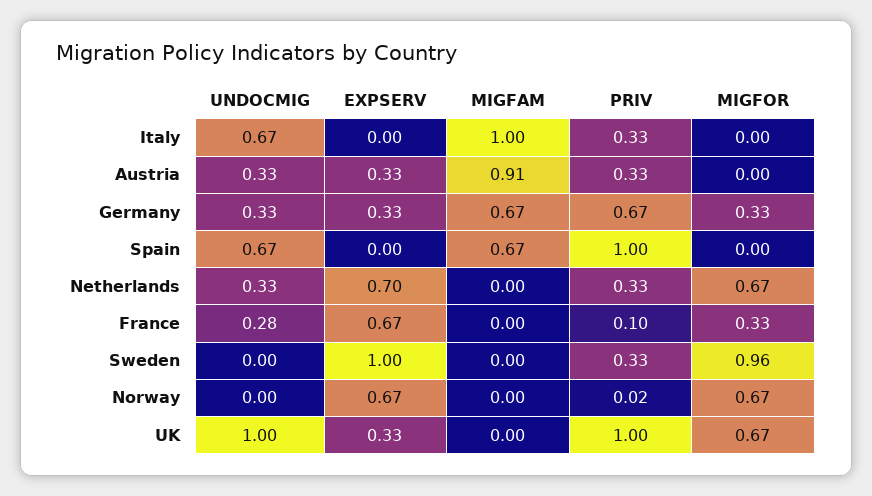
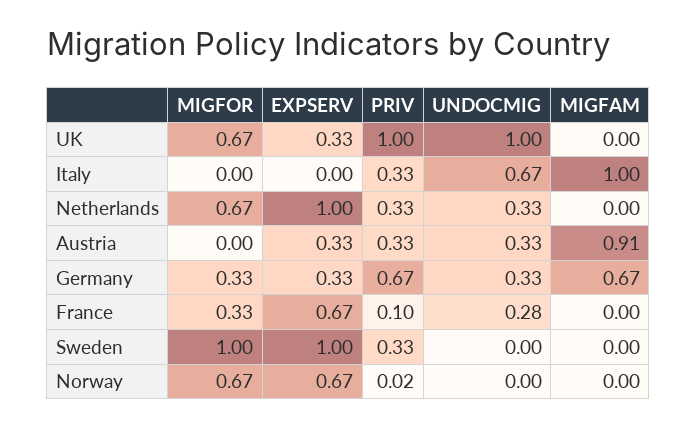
  {
    "UNDOCMIG": {
      "Italy": 0.67,
      "Austria": 0.33,
      "Germany": 0.33,
-     "Spain": 0.67,
      "Netherlands": 0.33,
      "France": 0.28,
      "Sweden": 0,
      "Norway": 0,
      "UK": 1
    },
    "EXPSERV": {
      "Italy": 0,
      "Austria": 0.33,
      "Germany": 0.33,
-     "Spain": 0,
-     "Netherlands": 0.7,
+     "Netherlands": 1,
      "France": 0.67,
      "Sweden": 1,
      "Norway": 0.67,
      "UK": 0.33
    },
    "MIGFAM": {
      "Italy": 1,
      "Austria": 0.91,
      "Germany": 0.67,
-     "Spain": 0.67,
      "Netherlands": 0,
      "France": 0,
      "Sweden": 0,
      "Norway": 0,
      "UK": 0
    },
    "PRIV": {
      "Italy": 0.33,
      "Austria": 0.33,
      "Germany": 0.67,
-     "Spain": 1,
      "Netherlands": 0.33,
      "France": 0.1,
      "Sweden": 0.33,
      "Norway": 0.02,
      "UK": 1
    },
    "MIGFOR": {
      "Italy": 0,
      "Austria": 0,
      "Germany": 0.33,
-     "Spain": 0,
      "Netherlands": 0.67,
      "France": 0.33,
-     "Sweden": 0.96,
+     "Sweden": 1,
      "Norway": 0.67,
      "UK": 0.67
    }
  }

